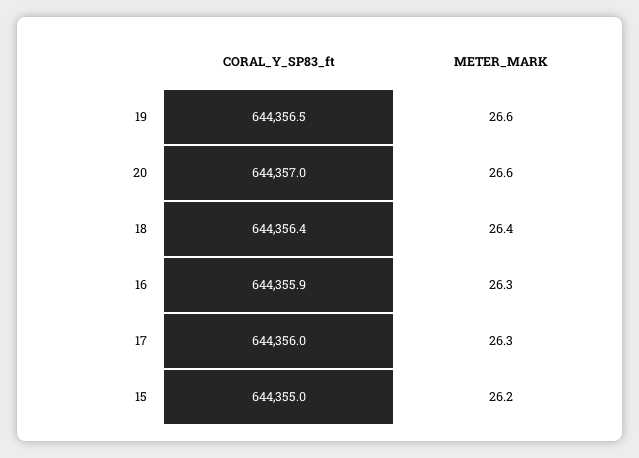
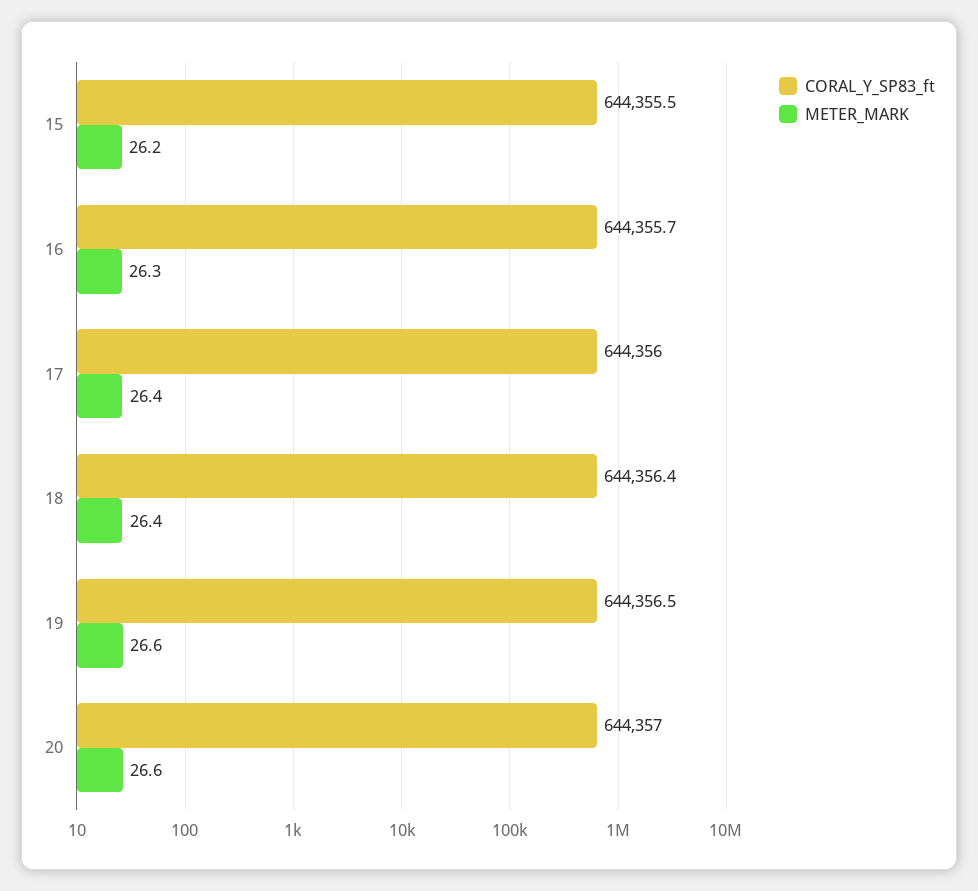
  {
    "CORAL_Y_SP83_ft": {
      "19": 644356.5,
      "20": 644357,
      "18": 644356.4,
-     "16": 644355.9,
+     "16": 644355.7,
      "17": 644356,
-     "15": 644355
+     "15": 644355.5
    },
    "METER_MARK": {
      "19": 26.6,
      "20": 26.6,
      "18": 26.4,
      "16": 26.3,
-     "17": 26.3,
+     "17": 26.4,
      "15": 26.2
    }
  }

